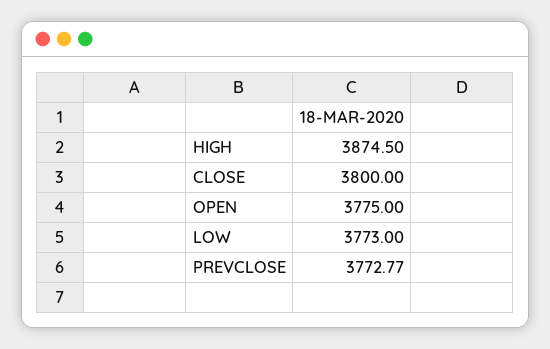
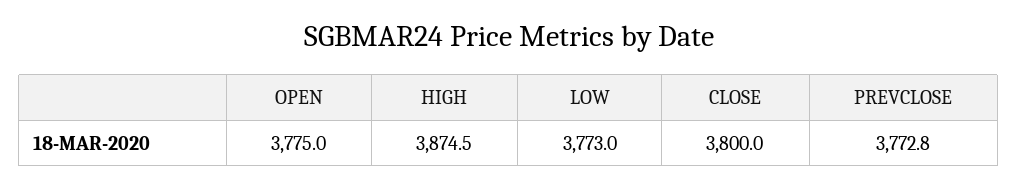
  {
    "HIGH": 3874.5,
    "CLOSE": 3800,
    "OPEN": 3775,
    "LOW": 3773,
-   "PREVCLOSE": 3772.77
+   "PREVCLOSE": 3772.8
  }

